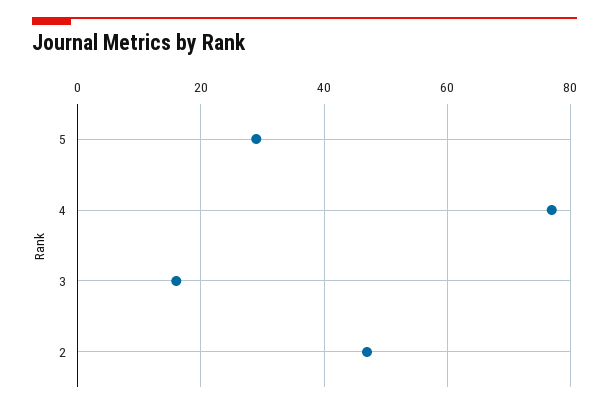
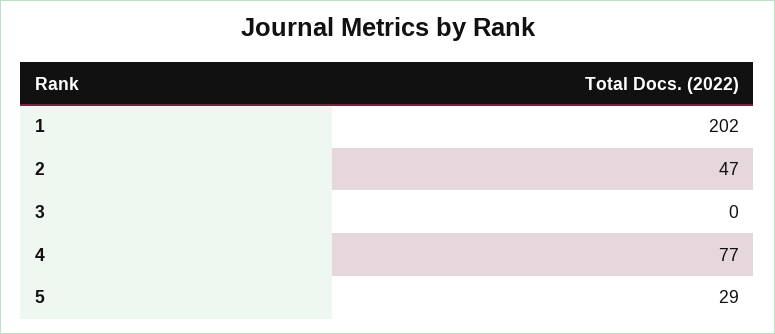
  {
    "5": 29,
    "4": 77,
-   "3": 15,
+   "3": 0,
-   "2": 47
+   "2": 47,
+   "1": 202
  }

